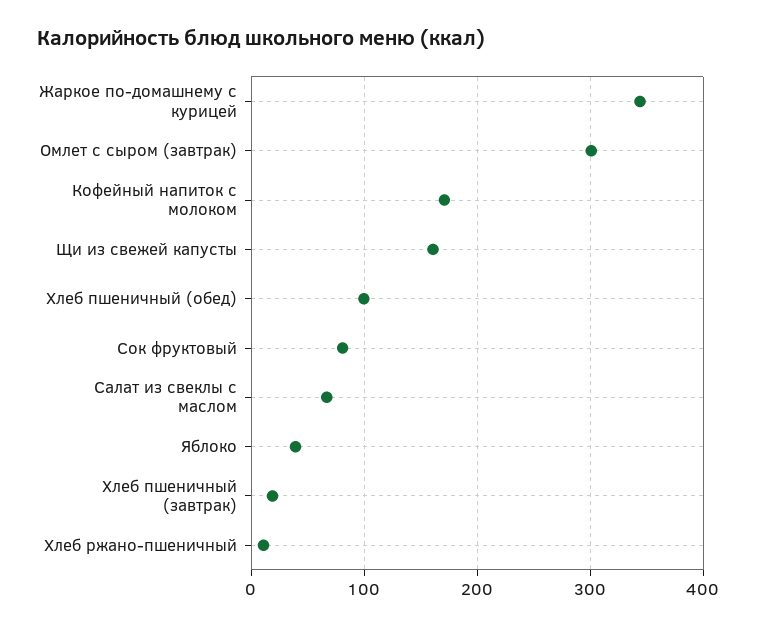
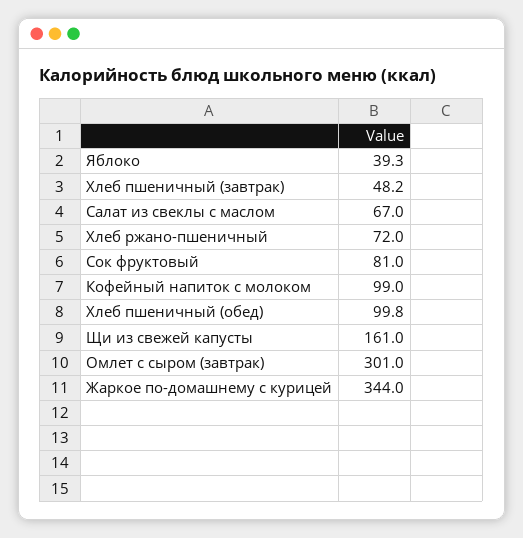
  {
    "Жаркое по-домашнему с курицей": 344,
    "Омлет с сыром (завтрак)": 301,
-   "Кофейный напиток с молоком": 170,
+   "Кофейный напиток с молоком": 99,
    "Щи из свежей капусты": 161,
    "Хлеб пшеничный (обед)": 99.8,
    "Сок фруктовый": 81,
    "Салат из свеклы с маслом": 67,
    "Яблоко": 39.3,
-   "Хлеб пшеничный (завтрак)": 20,
+   "Хлеб пшеничный (завтрак)": 48.2,
-   "Хлеб ржано-пшеничный": 10
+   "Хлеб ржано-пшеничный": 72
  }

